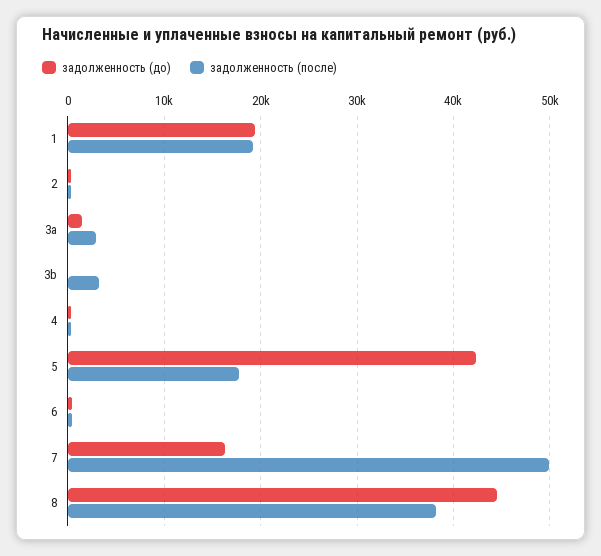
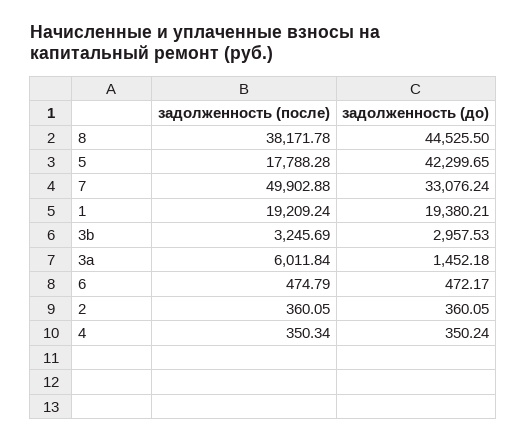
  {
    "задолженность (до)": {
      "1": 19380.21,
      "2": 360.05,
      "3a": 1452.18,
-     "3b": 0,
+     "3b": 2957.53,
      "4": 350.24,
      "5": 42299.65,
      "6": 472.17,
-     "7": 16000,
+     "7": 33076.24,
      "8": 44525.5
    },
    "задолженность (после)": {
      "1": 19209.24,
      "2": 360.05,
-     "3a": 3000,
+     "3a": 6011.84,
      "3b": 3245.69,
      "4": 350.34,
      "5": 17788.28,
      "6": 474.79,
      "7": 49902.88,
      "8": 38171.78
    }
  }

